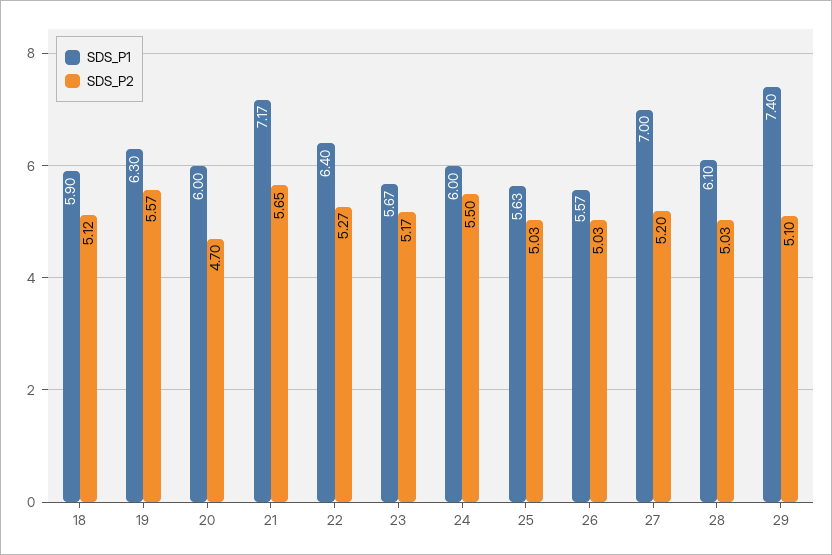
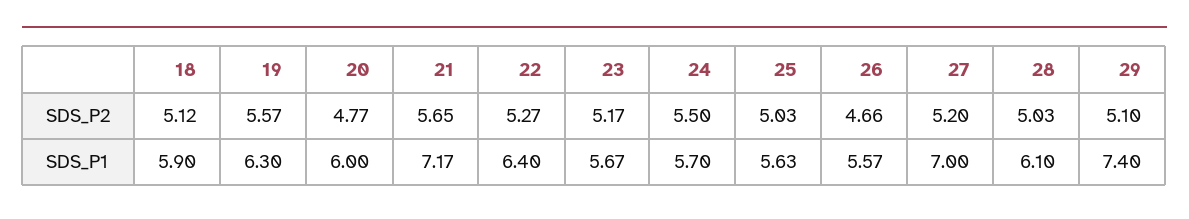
  {
    "SDS_P1": {
      "18": 5.9,
      "19": 6.3,
      "20": 6,
      "21": 7.17,
      "22": 6.4,
      "23": 5.67,
-     "24": 6,
+     "24": 5.7,
      "25": 5.63,
      "26": 5.57,
      "27": 7,
      "28": 6.1,
      "29": 7.4
    },
    "SDS_P2": {
      "18": 5.12,
      "19": 5.57,
-     "20": 4.7,
+     "20": 4.77,
      "21": 5.65,
      "22": 5.27,
      "23": 5.17,
      "24": 5.5,
      "25": 5.03,
-     "26": 5.03,
+     "26": 4.66,
      "27": 5.2,
      "28": 5.03,
      "29": 5.1
    }
  }

